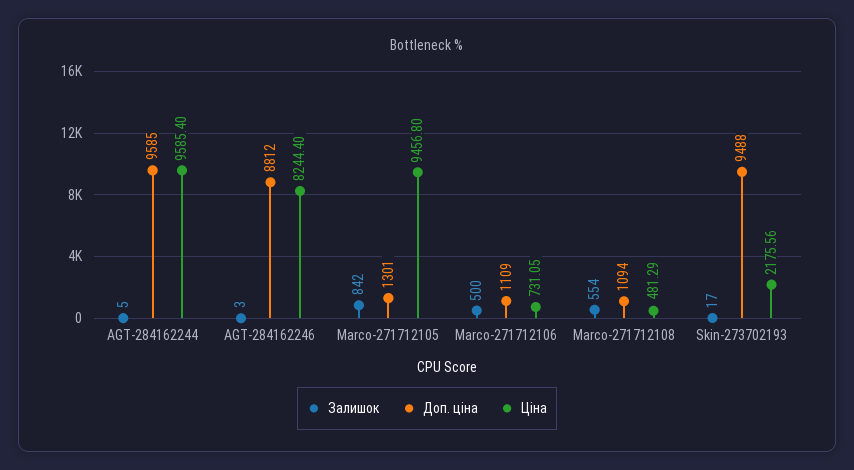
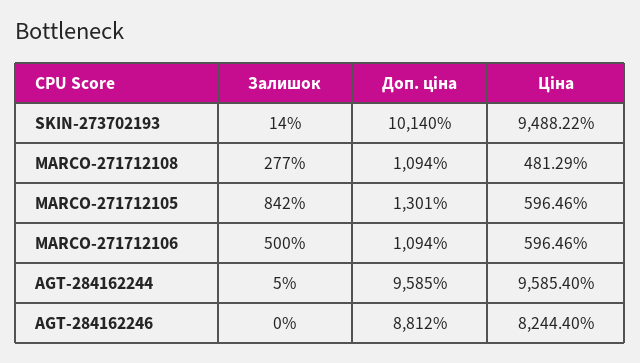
  {
    "Залишок": {
      "AGT-284162244": 5,
-     "AGT-284162246": 3,
+     "AGT-284162246": 0,
      "Marco-271712105": 842,
      "Marco-271712106": 500,
-     "Marco-271712108": 554,
+     "Marco-271712108": 277,
-     "Skin-273702193": 17
+     "Skin-273702193": 14
    },
    "Доп. ціна": {
      "AGT-284162244": 9585,
      "AGT-284162246": 8812,
      "Marco-271712105": 1301,
-     "Marco-271712106": 1109,
+     "Marco-271712106": 1094,
      "Marco-271712108": 1094,
-     "Skin-273702193": 9488
+     "Skin-273702193": 10140
    },
    "Ціна": {
      "AGT-284162244": 9585.4,
      "AGT-284162246": 8244.4,
-     "Marco-271712105": 9456.8,
+     "Marco-271712105": 596.46,
-     "Marco-271712106": 731.05,
+     "Marco-271712106": 596.46,
      "Marco-271712108": 481.29,
-     "Skin-273702193": 2175.56
+     "Skin-273702193": 9488.22
    }
  }

